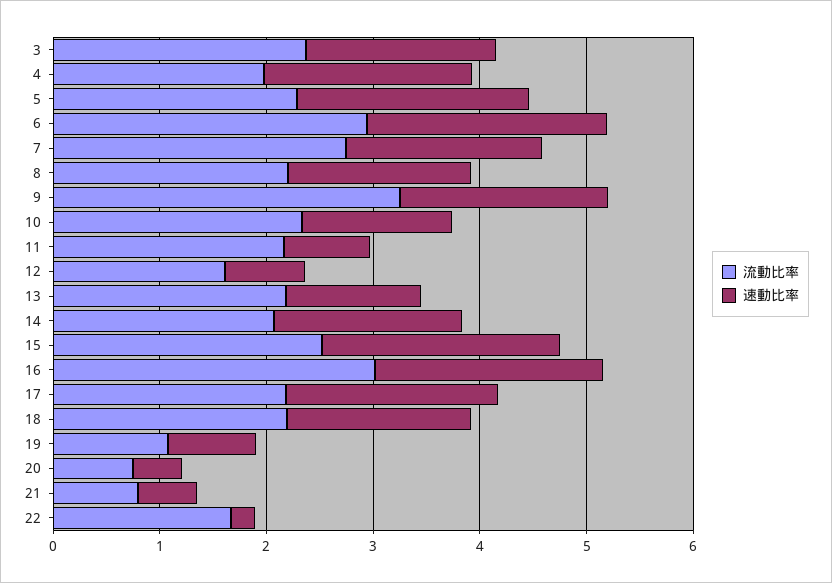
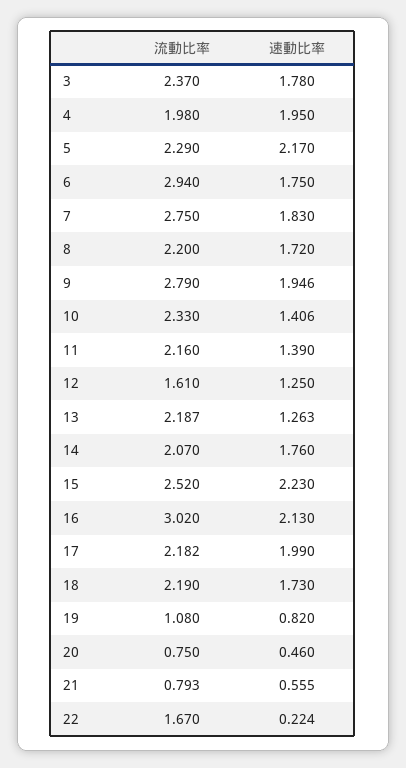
  {
    "流動比率": {
      "3": 2.37,
      "4": 1.98,
      "5": 2.29,
      "6": 2.94,
      "7": 2.75,
      "8": 2.2,
-     "9": 3.2,
+     "9": 2.79,
      "10": 2.33,
      "11": 2.16,
      "12": 1.61,
      "13": 2.187,
      "14": 2.07,
      "15": 2.52,
      "16": 3.02,
      "17": 2.182,
      "18": 2.19,
      "19": 1.08,
      "20": 0.75,
      "21": 0.793,
      "22": 1.67
    },
    "速動比率": {
      "3": 1.78,
      "4": 1.95,
      "5": 2.17,
-     "6": 2.2,
+     "6": 1.75,
      "7": 1.83,
      "8": 1.72,
      "9": 1.946,
      "10": 1.406,
-     "11": 0.8,
+     "11": 1.39,
-     "12": 0.8,
+     "12": 1.25,
      "13": 1.263,
      "14": 1.76,
      "15": 2.23,
      "16": 2.13,
      "17": 1.99,
      "18": 1.73,
      "19": 0.82,
      "20": 0.46,
      "21": 0.555,
      "22": 0.224
    }
  }

